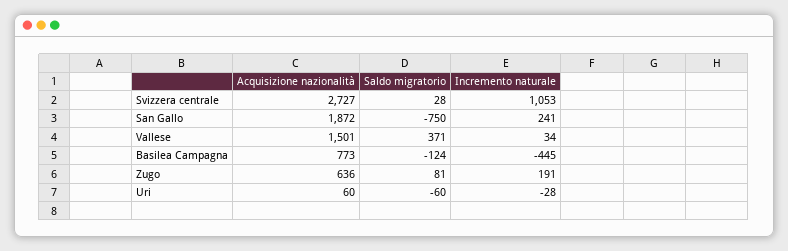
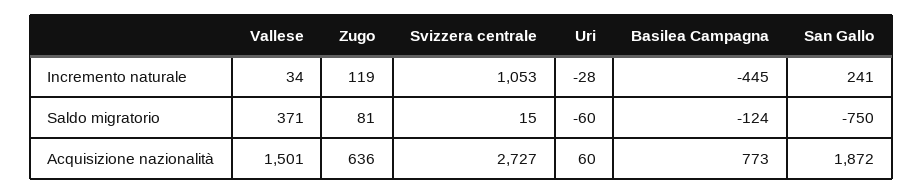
  {
    "Acquisizione nazionalità": {
      "Svizzera centrale": 2727,
      "San Gallo": 1872,
      "Vallese": 1501,
      "Basilea Campagna": 773,
      "Zugo": 636,
      "Uri": 60
    },
    "Saldo migratorio": {
-     "Svizzera centrale": 28,
+     "Svizzera centrale": 15,
      "San Gallo": -750,
      "Vallese": 371,
      "Basilea Campagna": -124,
      "Zugo": 81,
      "Uri": -60
    },
    "Incremento naturale": {
      "Svizzera centrale": 1053,
      "San Gallo": 241,
      "Vallese": 34,
      "Basilea Campagna": -445,
-     "Zugo": 191,
+     "Zugo": 119,
      "Uri": -28
    }
  }

